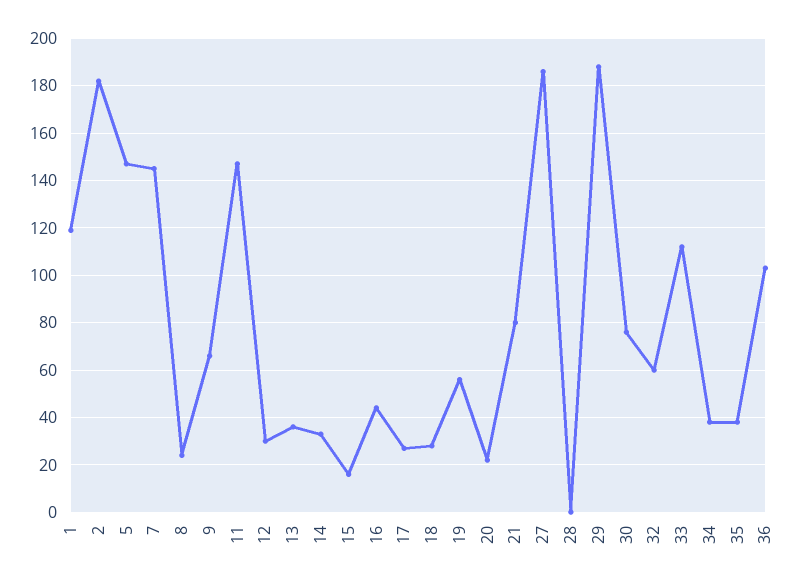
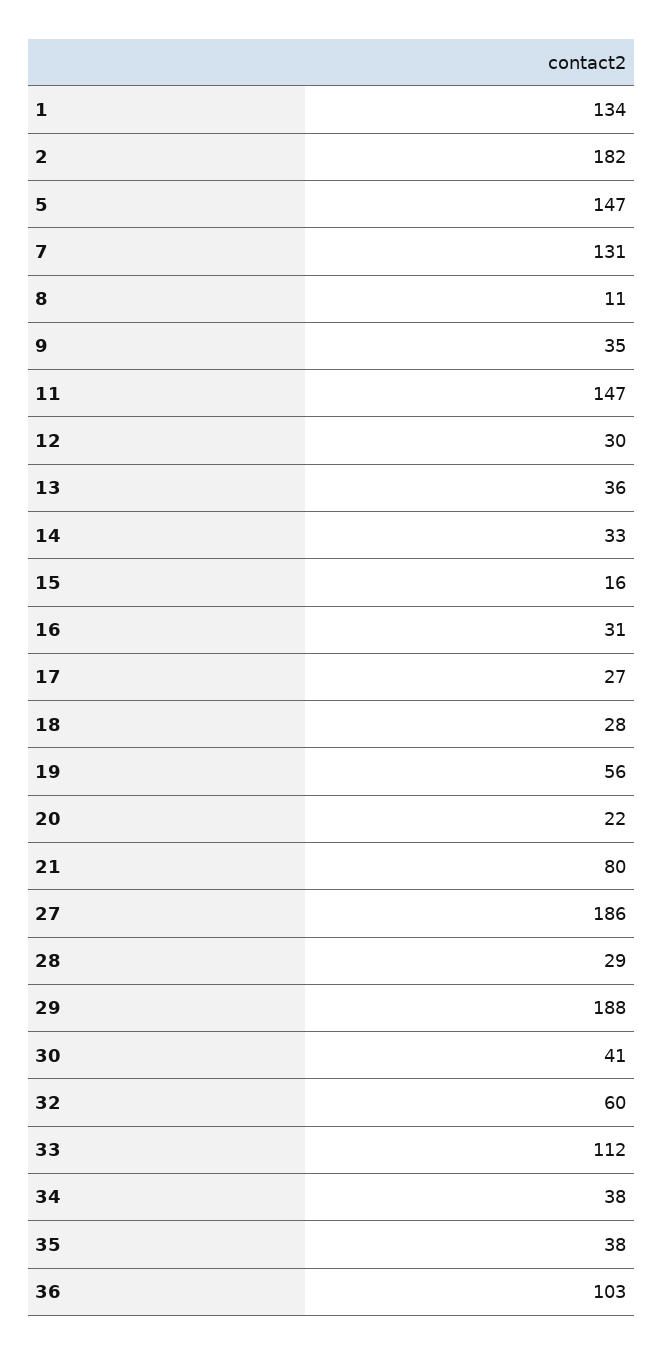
  {
-   "1": 120,
+   "1": 134,
    "2": 182,
    "5": 147,
-   "7": 145,
+   "7": 131,
-   "8": 25,
+   "8": 11,
-   "9": 65,
+   "9": 35,
    "11": 147,
    "12": 30,
    "13": 36,
    "14": 33,
    "15": 16,
-   "16": 45,
+   "16": 31,
    "17": 27,
    "18": 28,
    "19": 56,
    "20": 22,
    "21": 80,
    "27": 186,
-   "28": 0,
+   "28": 29,
    "29": 188,
-   "30": 75,
+   "30": 41,
    "32": 60,
    "33": 112,
    "34": 38,
    "35": 38,
    "36": 103
  }

